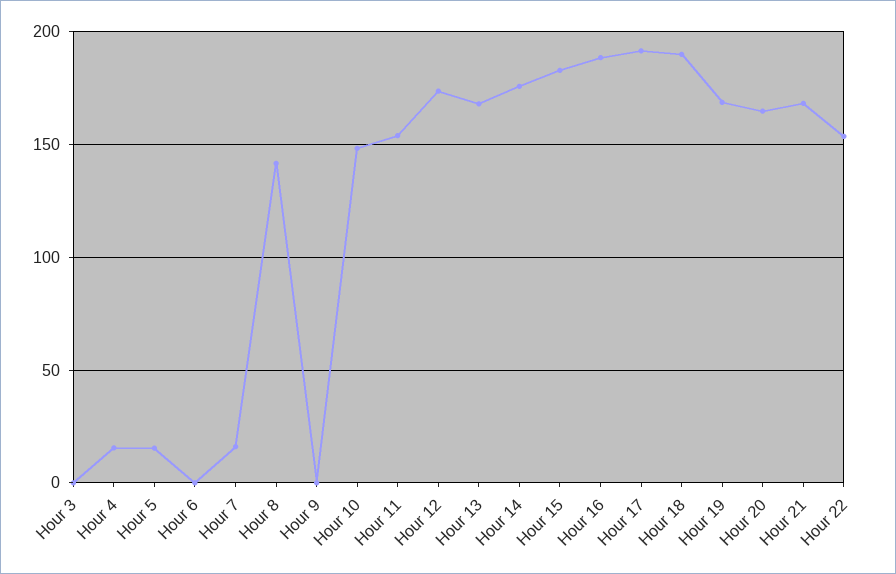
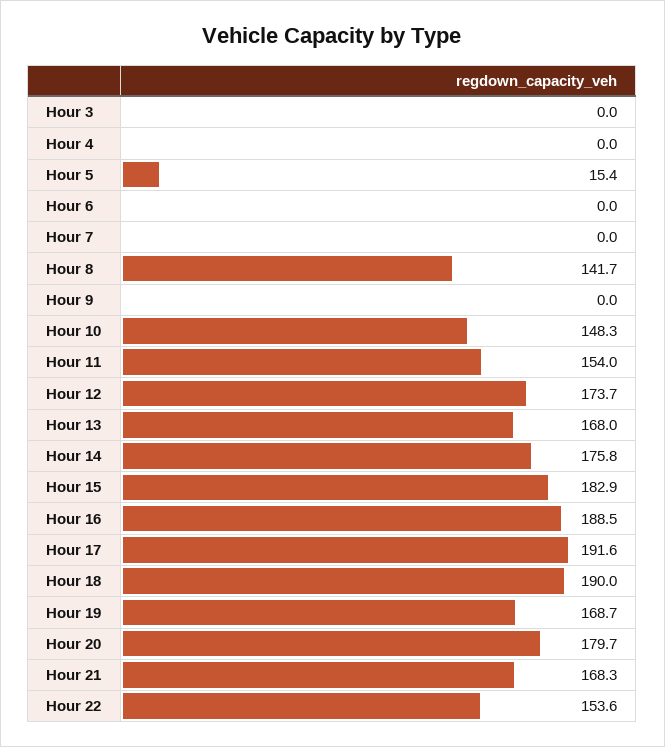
  {
    "Hour 3": 0,
-   "Hour 4": 15,
+   "Hour 4": 0,
    "Hour 5": 15.4,
    "Hour 6": 0,
-   "Hour 7": 15,
+   "Hour 7": 0,
    "Hour 8": 141.7,
    "Hour 9": 0,
    "Hour 10": 148.3,
    "Hour 11": 154,
    "Hour 12": 173.7,
    "Hour 13": 168,
    "Hour 14": 175.8,
    "Hour 15": 182.9,
    "Hour 16": 188.5,
    "Hour 17": 191.6,
    "Hour 18": 190,
    "Hour 19": 168.7,
-   "Hour 20": 165,
+   "Hour 20": 179.7,
    "Hour 21": 168.3,
    "Hour 22": 153.6
  }

